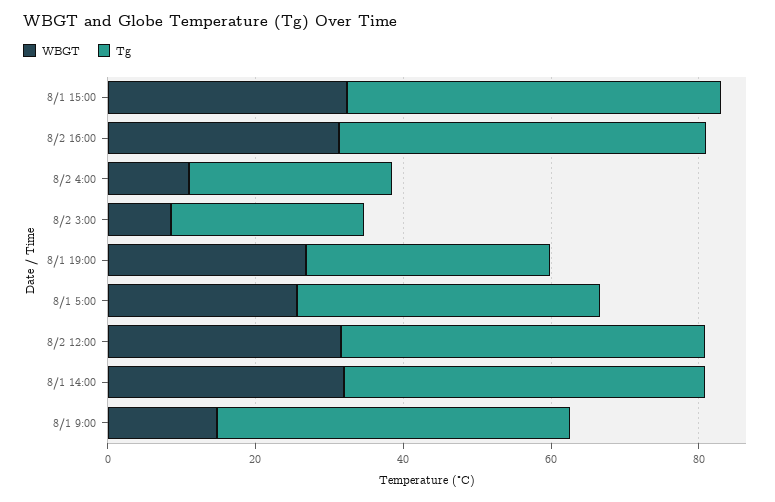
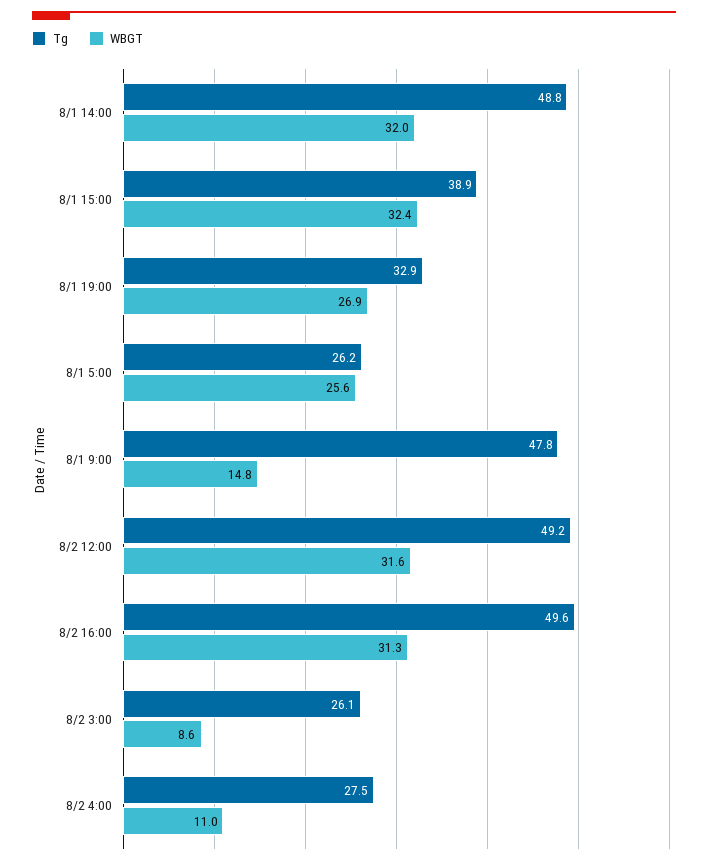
  {
    "WBGT": {
      "8/1 15:00": 32.4,
      "8/2 16:00": 31.3,
      "8/2 4:00": 11,
      "8/2 3:00": 8.6,
      "8/1 19:00": 26.9,
      "8/1 5:00": 25.6,
      "8/2 12:00": 31.6,
      "8/1 14:00": 32,
      "8/1 9:00": 14.8
    },
    "Tg": {
-     "8/1 15:00": 50,
+     "8/1 15:00": 38.9,
      "8/2 16:00": 49.6,
      "8/2 4:00": 27.5,
      "8/2 3:00": 26.1,
      "8/1 19:00": 32.9,
-     "8/1 5:00": 40,
+     "8/1 5:00": 26.2,
      "8/2 12:00": 49.2,
      "8/1 14:00": 48.8,
      "8/1 9:00": 47.8
    }
  }

